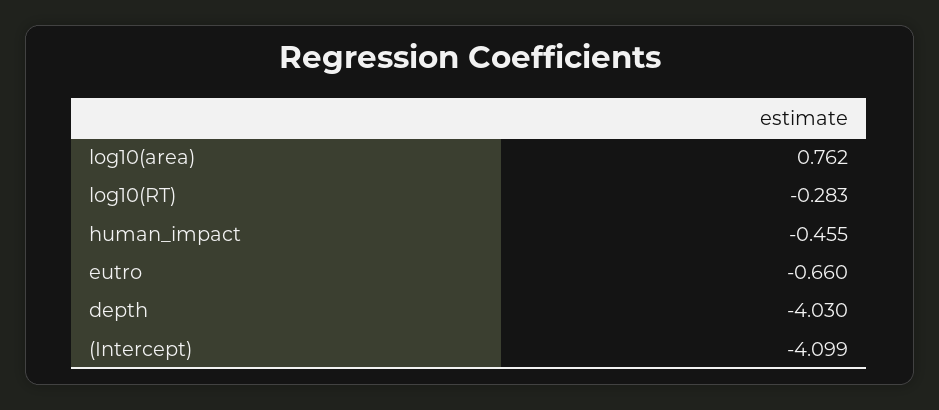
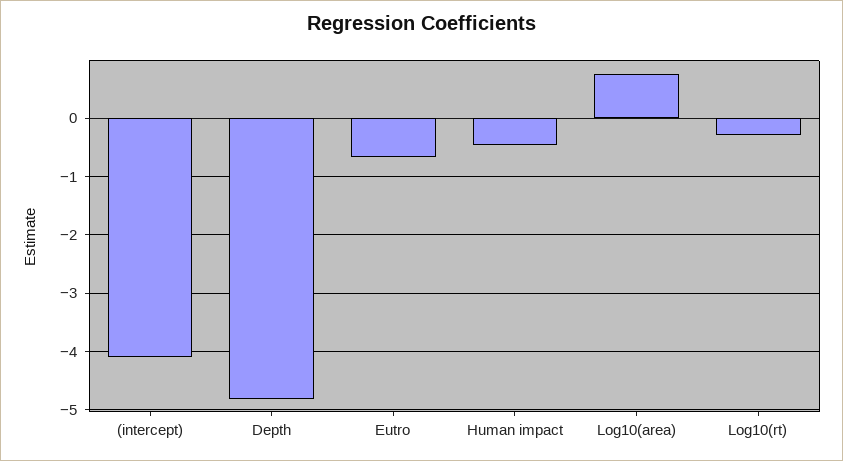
  {
    "log10(area)": 0.762,
    "log10(RT)": -0.283,
    "human_impact": -0.455,
    "eutro": -0.66,
-   "depth": -4.03,
+   "depth": -4.8,
    "(Intercept)": -4.099
  }

